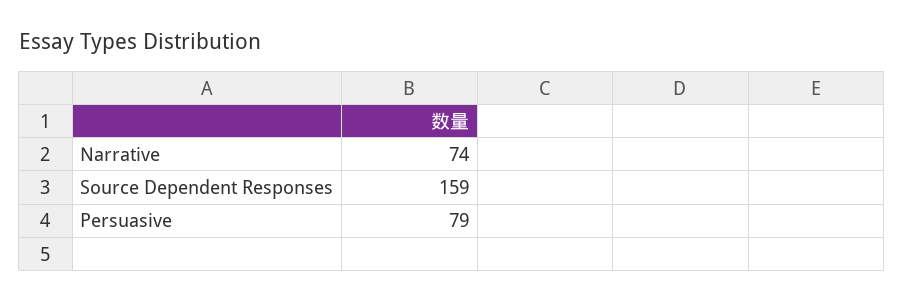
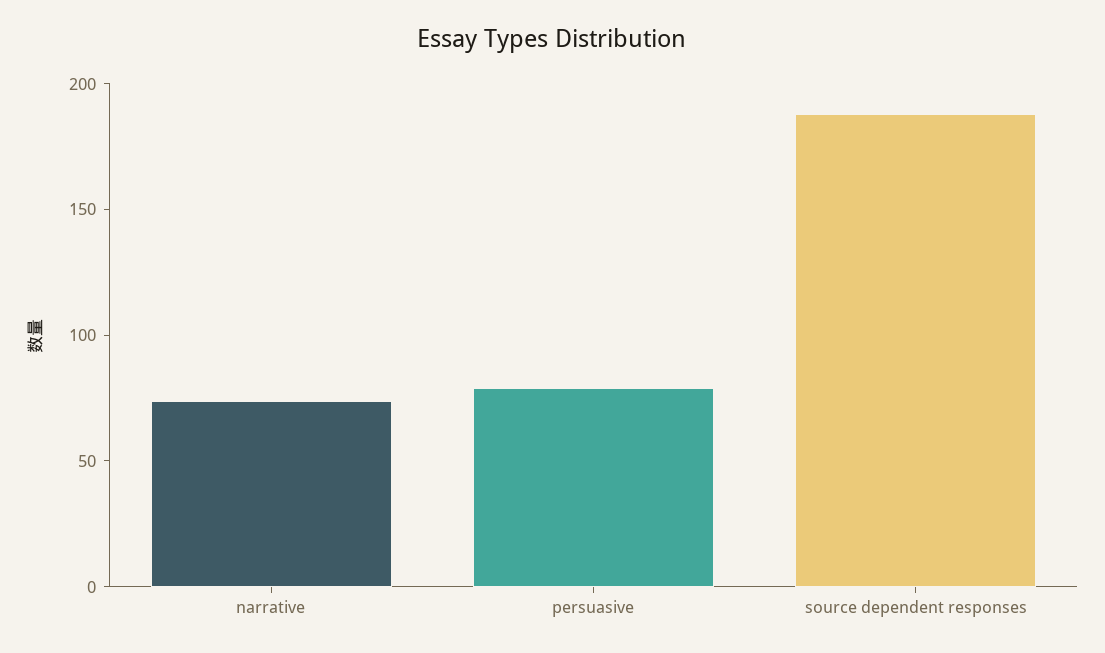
  {
    "Narrative": 74,
-   "Source Dependent Responses": 159,
+   "Source Dependent Responses": 190,
    "Persuasive": 79
  }

